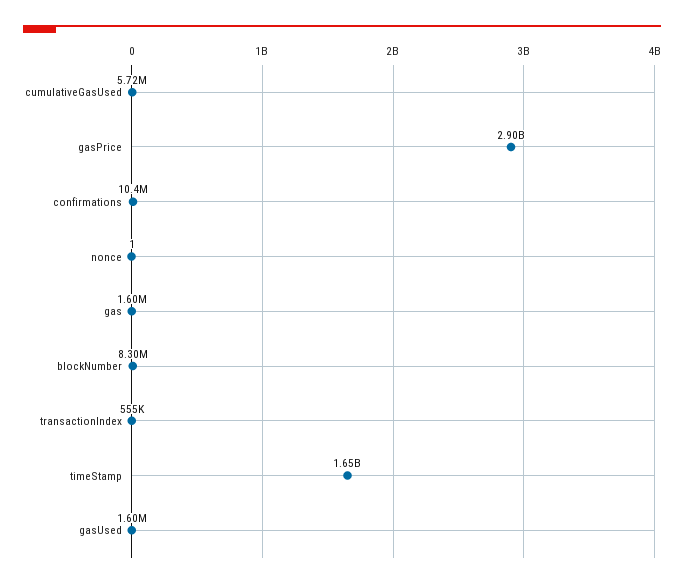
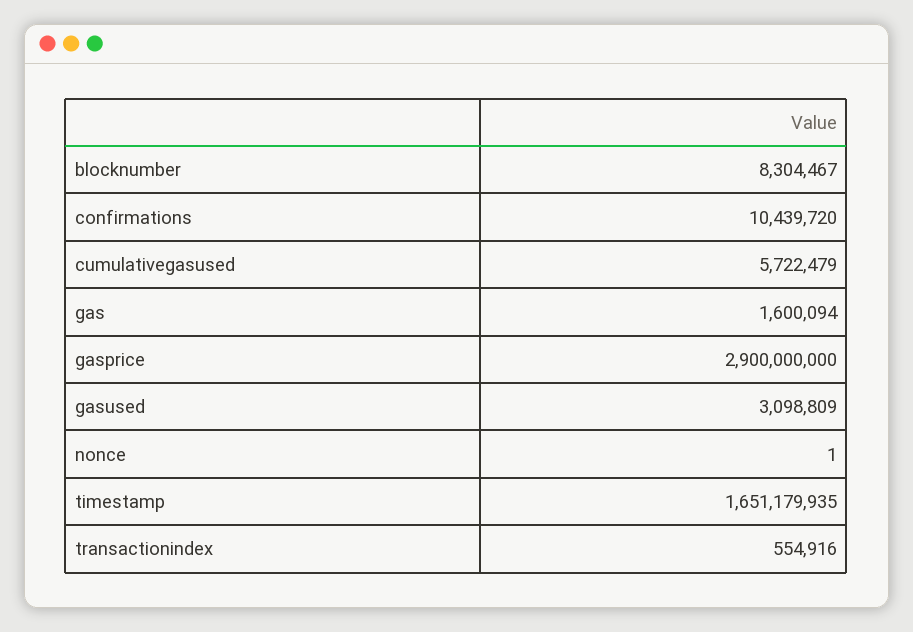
  {
    "cumulativeGasUsed": 5722479,
    "gasPrice": 2900000000,
    "confirmations": 10439720,
    "nonce": 1,
    "gas": 1600094,
    "blockNumber": 8304467,
    "transactionIndex": 554916,
    "timeStamp": 1651179935,
-   "gasUsed": 1600000
+   "gasUsed": 3098809
  }

